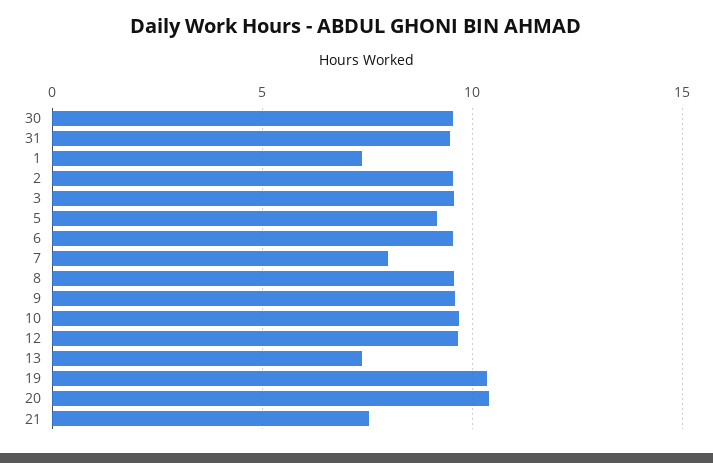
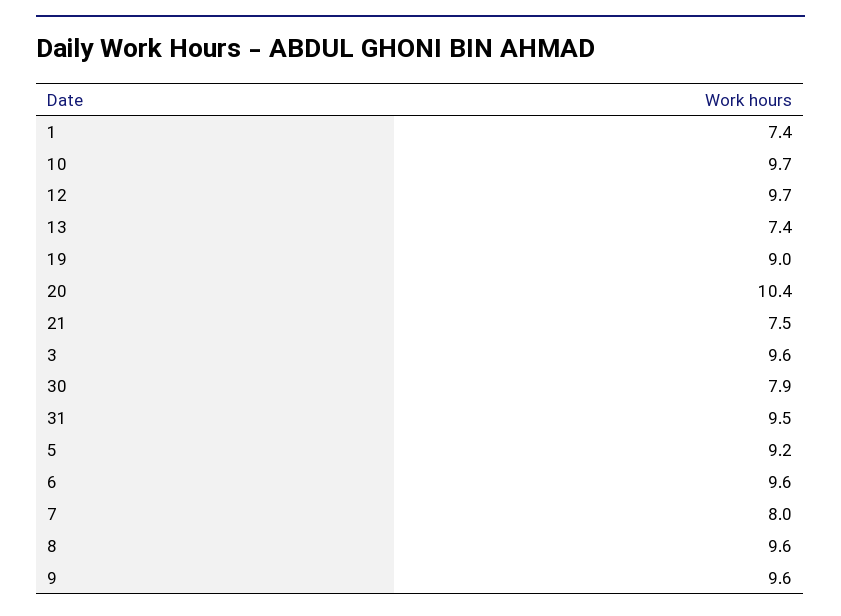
  {
-   "30": 9.5,
+   "30": 7.9,
    "31": 9.5,
    "1": 7.4,
-   "2": 9.5,
    "3": 9.6,
    "5": 9.2,
    "6": 9.6,
    "7": 8,
    "8": 9.6,
    "9": 9.6,
    "10": 9.7,
    "12": 9.7,
    "13": 7.4,
-   "19": 10.5,
+   "19": 9,
    "20": 10.4,
    "21": 7.5
  }

